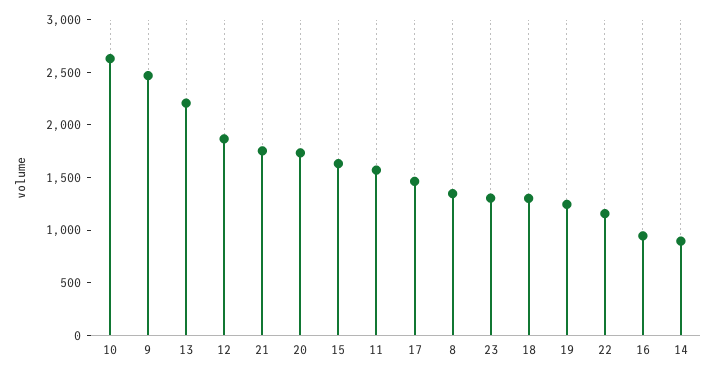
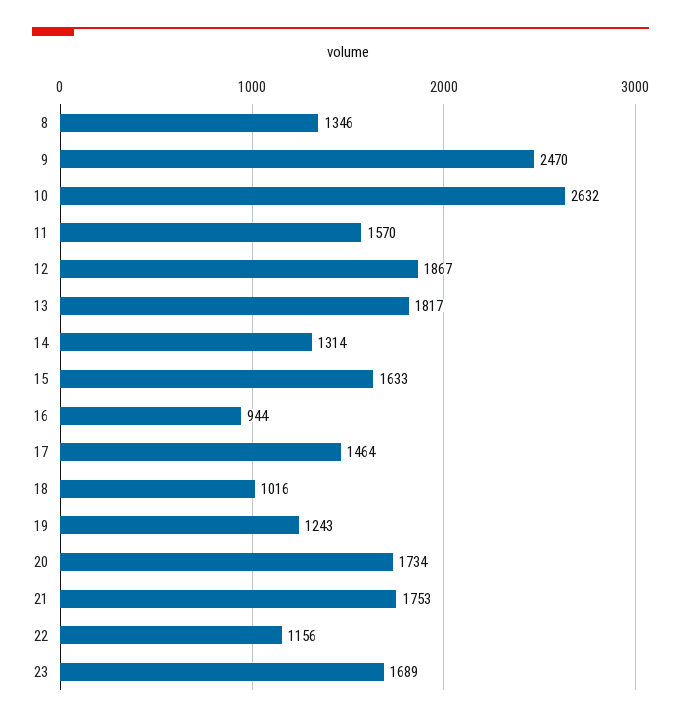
  {
    "10": 2632,
    "9": 2470,
-   "13": 2200,
+   "13": 1817,
    "12": 1867,
    "21": 1753,
    "20": 1734,
    "15": 1633,
    "11": 1570,
    "17": 1464,
    "8": 1346,
-   "23": 1300,
+   "23": 1689,
-   "18": 1300,
+   "18": 1016,
    "19": 1243,
    "22": 1156,
    "16": 944,
-   "14": 900
+   "14": 1314
  }

